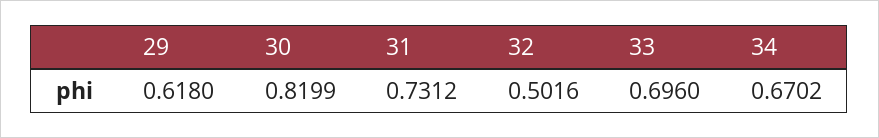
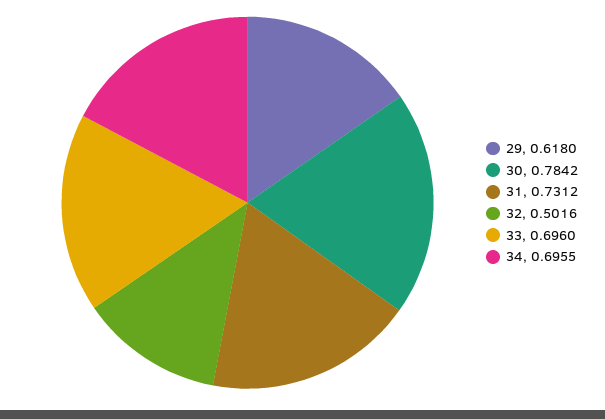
  {
    "29": 0.618,
-   "30": 0.8199,
+   "30": 0.7842,
    "31": 0.7312,
    "32": 0.5016,
    "33": 0.696,
-   "34": 0.6702
+   "34": 0.6955
  }

